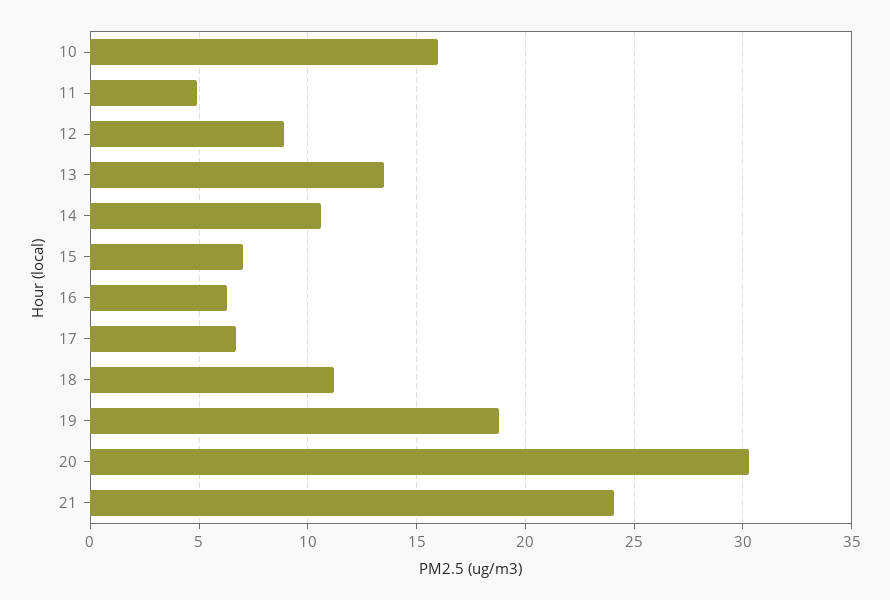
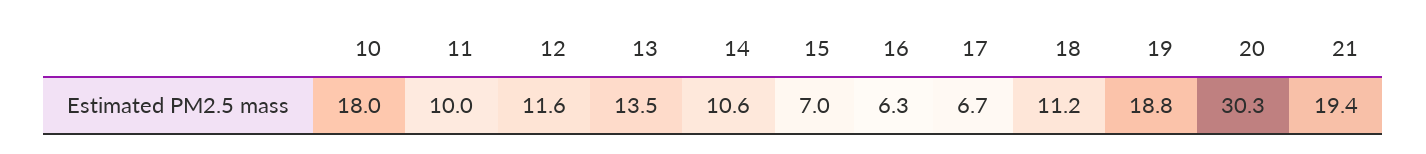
  {
-   "10": 16,
+   "10": 18,
-   "11": 5,
+   "11": 10,
-   "12": 9,
+   "12": 11.6,
    "13": 13.5,
    "14": 10.6,
    "15": 7,
    "16": 6.3,
    "17": 6.7,
    "18": 11.2,
    "19": 18.8,
    "20": 30.3,
-   "21": 24
+   "21": 19.4
  }

